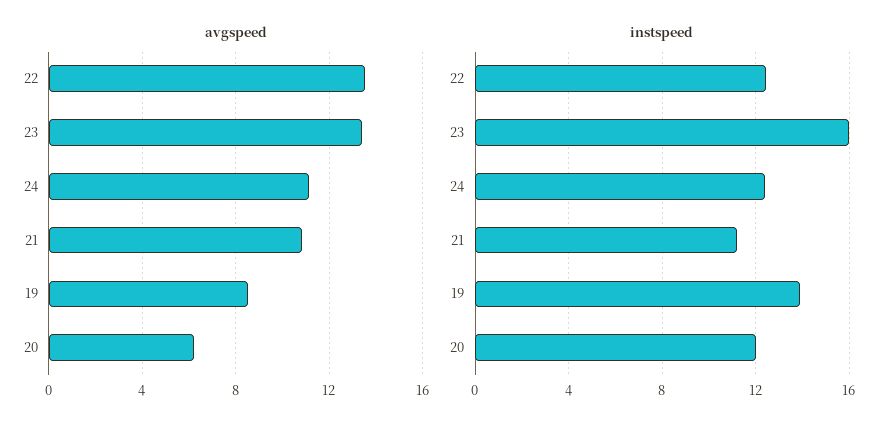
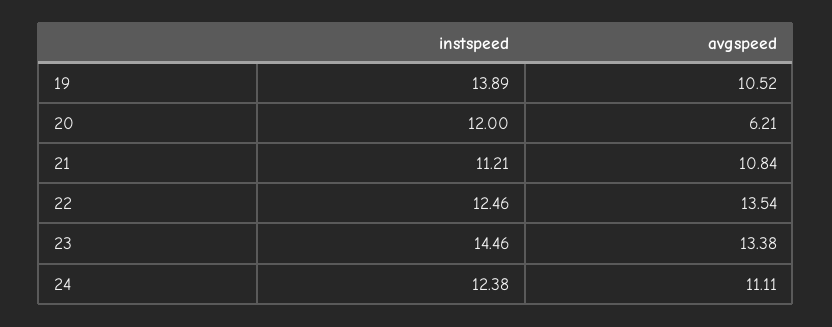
  {
    "avgspeed": {
      "22": 13.54,
      "23": 13.38,
      "24": 11.11,
      "21": 10.84,
-     "19": 8.5,
+     "19": 10.52,
      "20": 6.21
    },
    "instspeed": {
      "22": 12.46,
-     "23": 16,
+     "23": 14.46,
      "24": 12.38,
      "21": 11.21,
      "19": 13.89,
      "20": 12
    }
  }

